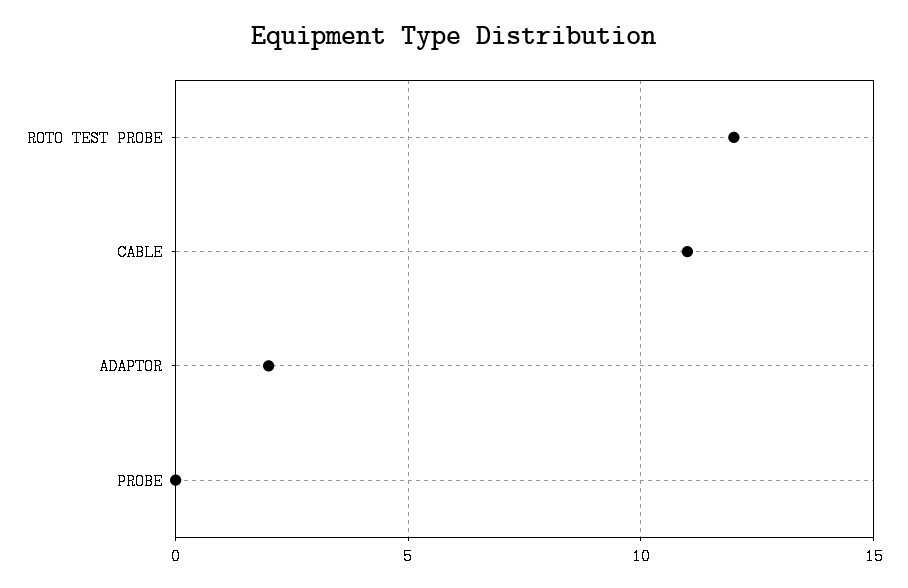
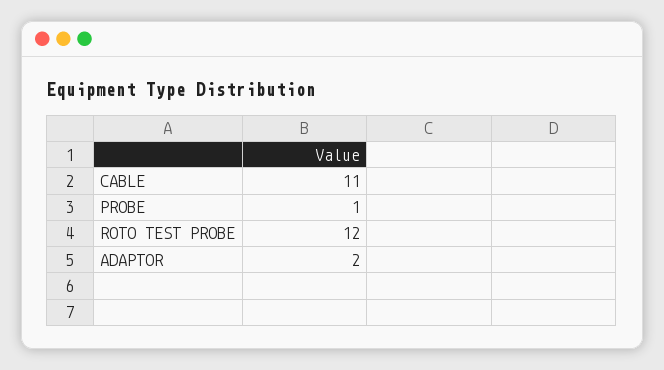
  {
    "ROTO TEST PROBE": 12,
    "CABLE": 11,
    "ADAPTOR": 2,
-   "PROBE": 0
+   "PROBE": 1
  }

